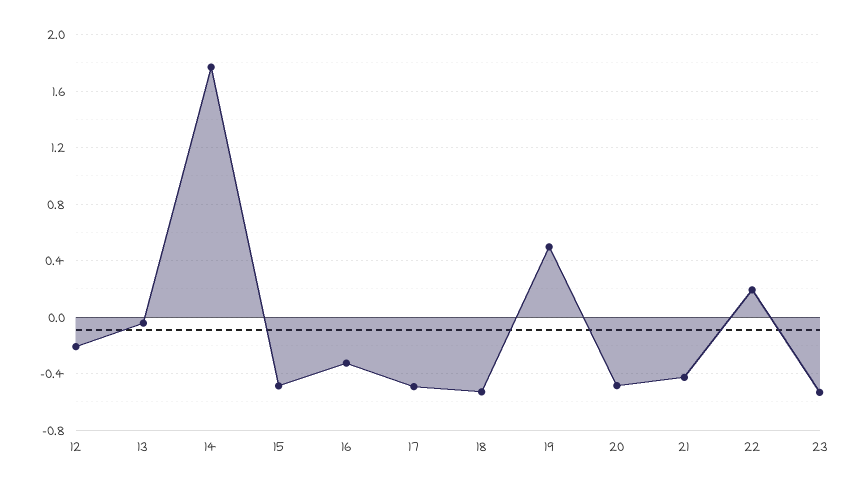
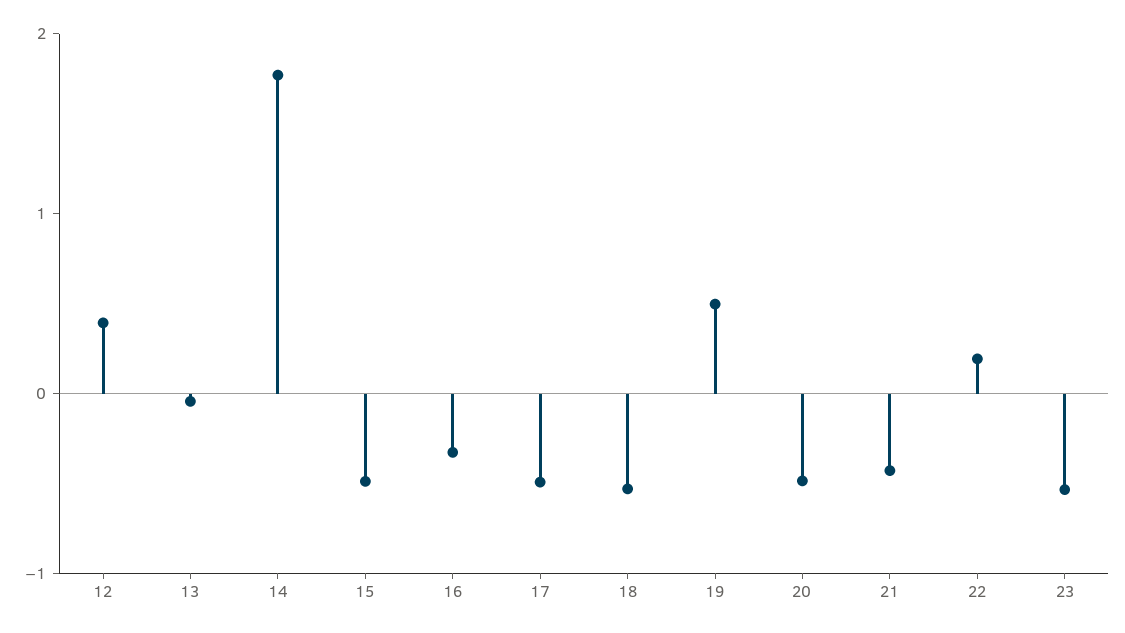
  {
-   "12": -0.2,
+   "12": 0.4,
    "13": -0.05,
    "14": 1.75,
    "15": -0.5,
    "16": -0.35,
    "17": -0.5,
    "18": -0.55,
    "19": 0.5,
    "20": -0.5,
    "21": -0.45,
    "22": 0.2,
    "23": -0.55
  }

